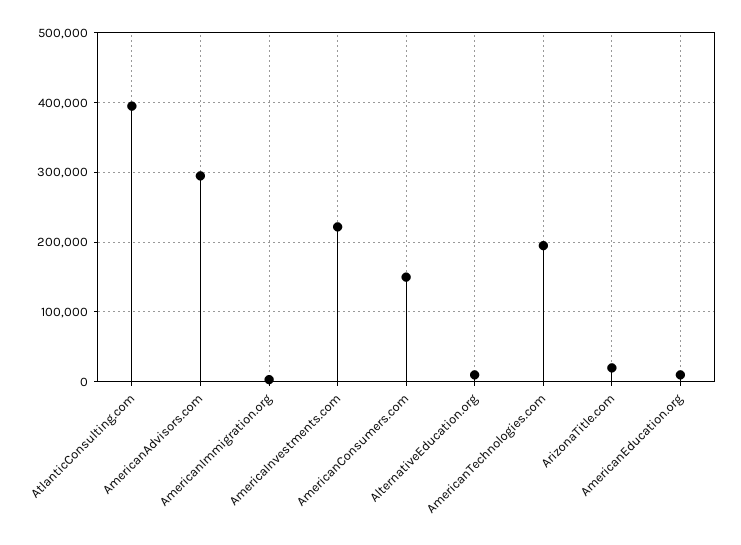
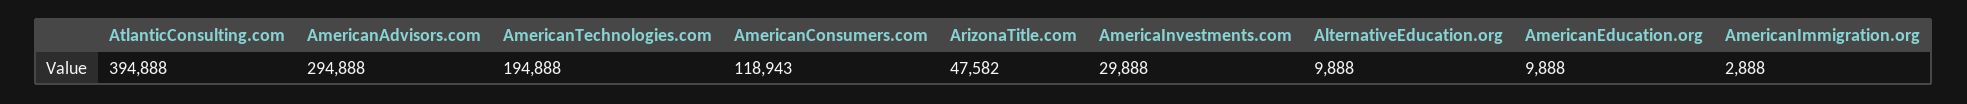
  {
    "AtlanticConsulting.com": 394888,
    "AmericanAdvisors.com": 294888,
    "AmericanImmigration.org": 2888,
-   "AmericaInvestments.com": 220000,
+   "AmericaInvestments.com": 29888,
-   "AmericanConsumers.com": 150000,
+   "AmericanConsumers.com": 118943,
    "AlternativeEducation.org": 9888,
    "AmericanTechnologies.com": 194888,
-   "ArizonaTitle.com": 20000,
+   "ArizonaTitle.com": 47582,
    "AmericanEducation.org": 9888
  }

